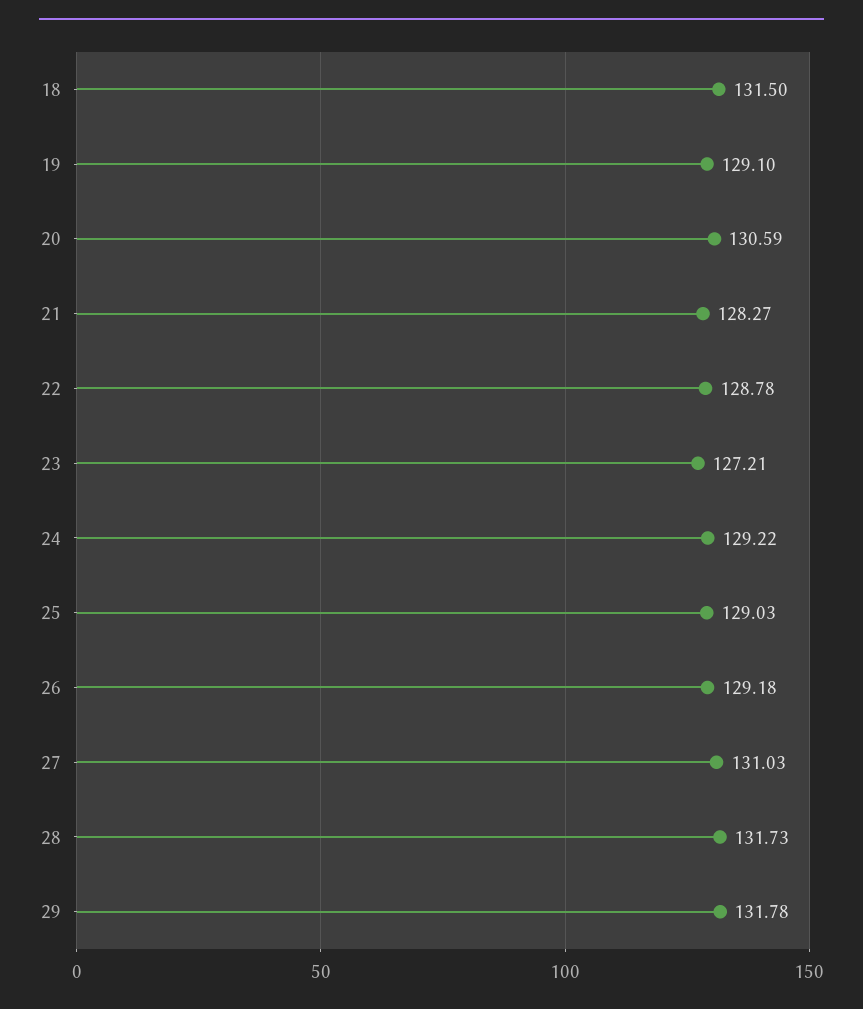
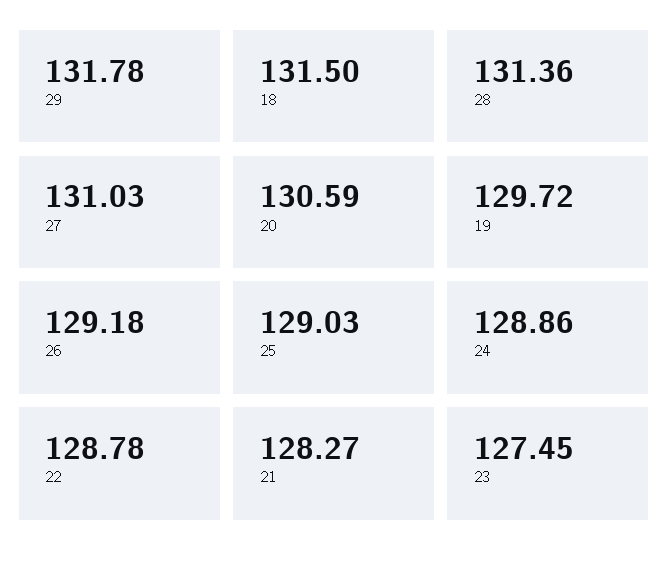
  {
    "18": 131.5,
-   "19": 129.1,
+   "19": 129.72,
    "20": 130.59,
    "21": 128.27,
    "22": 128.78,
-   "23": 127.21,
+   "23": 127.45,
-   "24": 129.22,
+   "24": 128.86,
    "25": 129.03,
    "26": 129.18,
    "27": 131.03,
-   "28": 131.73,
+   "28": 131.36,
    "29": 131.78
  }

